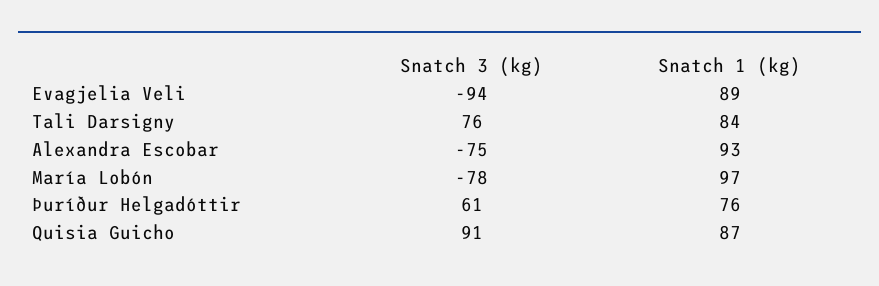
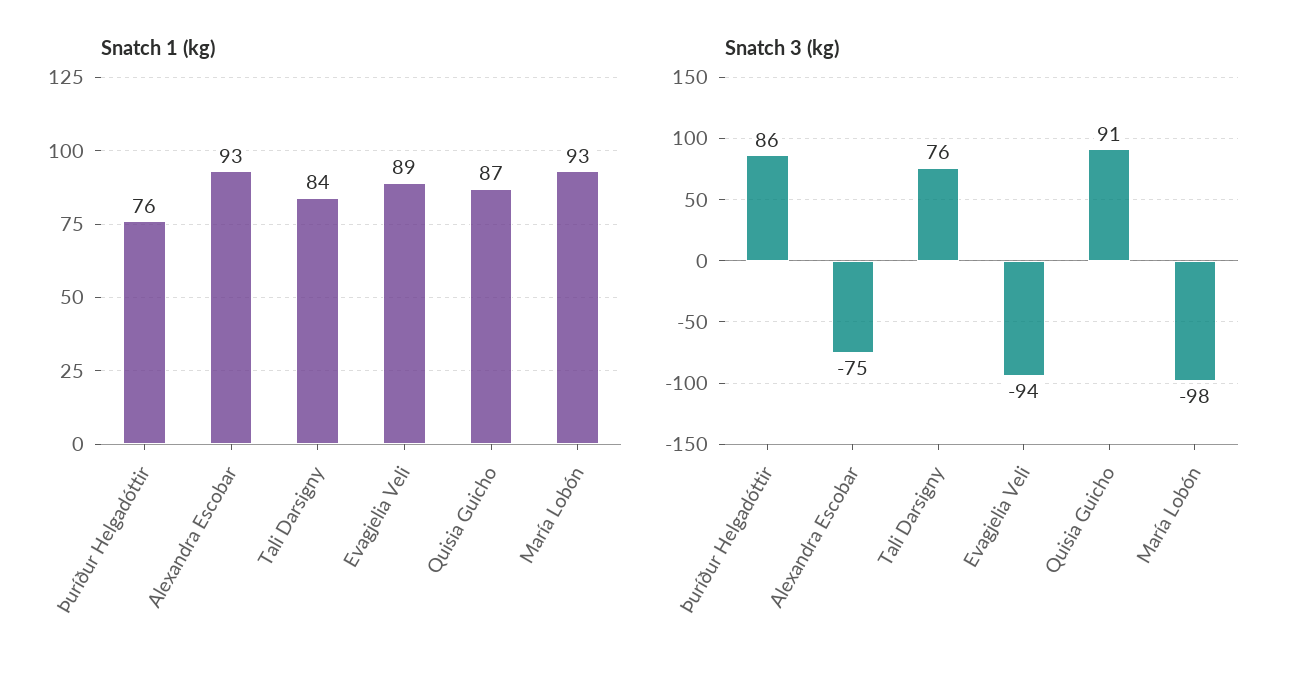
  {
    "Snatch 3 (kg)": {
      "Evagjelia Veli": -94,
      "Tali Darsigny": 76,
      "Alexandra Escobar": -75,
-     "María Lobón": -78,
+     "María Lobón": -98,
-     "Þuríður Helgadóttir": 61,
+     "Þuríður Helgadóttir": 86,
      "Quisia Guicho": 91
    },
    "Snatch 1 (kg)": {
      "Evagjelia Veli": 89,
      "Tali Darsigny": 84,
      "Alexandra Escobar": 93,
-     "María Lobón": 97,
+     "María Lobón": 93,
      "Þuríður Helgadóttir": 76,
      "Quisia Guicho": 87
    }
  }

